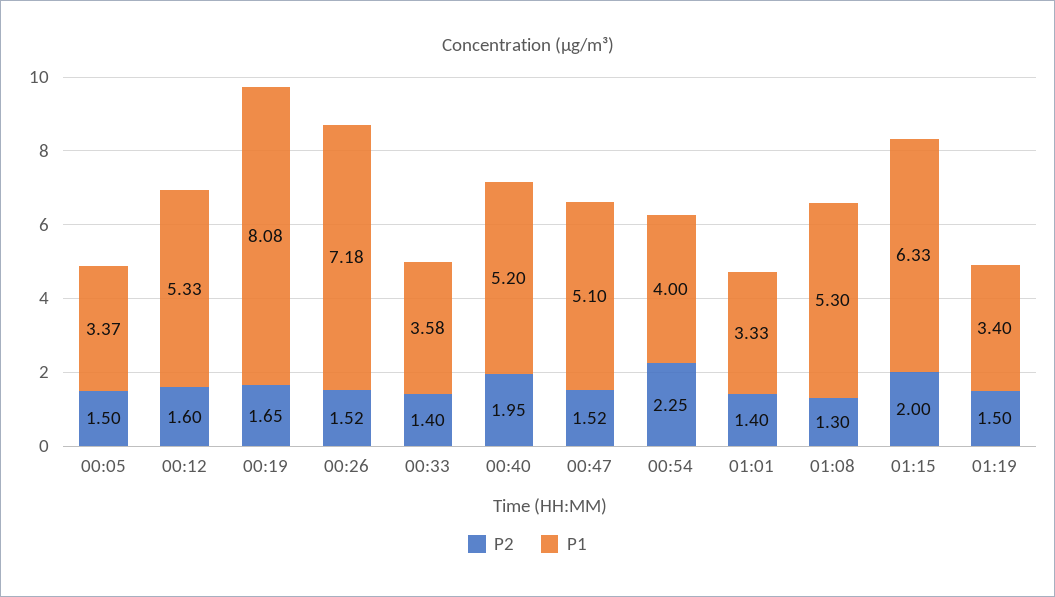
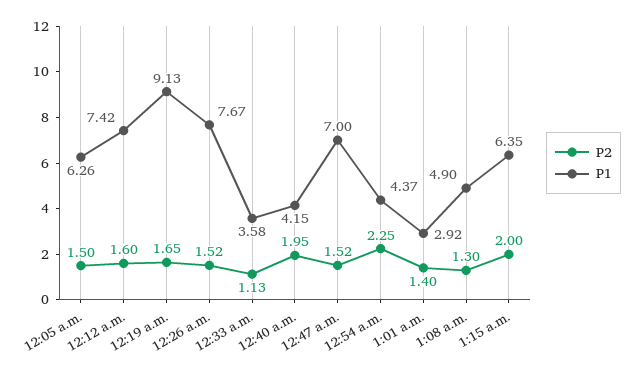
  {
    "P2": {
      "00:05": 1.5,
      "00:12": 1.6,
      "00:19": 1.65,
      "00:26": 1.52,
-     "00:33": 1.4,
+     "00:33": 1.13,
      "00:40": 1.95,
      "00:47": 1.52,
      "00:54": 2.25,
      "01:01": 1.4,
      "01:08": 1.3,
-     "01:15": 2,
+     "01:15": 2
-     "01:19": 1.5
    },
    "P1": {
-     "00:05": 3.37,
+     "00:05": 6.26,
-     "00:12": 5.33,
+     "00:12": 7.42,
-     "00:19": 8.08,
+     "00:19": 9.13,
-     "00:26": 7.18,
+     "00:26": 7.67,
      "00:33": 3.58,
-     "00:40": 5.2,
+     "00:40": 4.15,
-     "00:47": 5.1,
+     "00:47": 7,
-     "00:54": 4,
+     "00:54": 4.37,
-     "01:01": 3.33,
+     "01:01": 2.92,
-     "01:08": 5.3,
+     "01:08": 4.9,
-     "01:15": 6.33,
+     "01:15": 6.35
-     "01:19": 3.4
    }
  }

